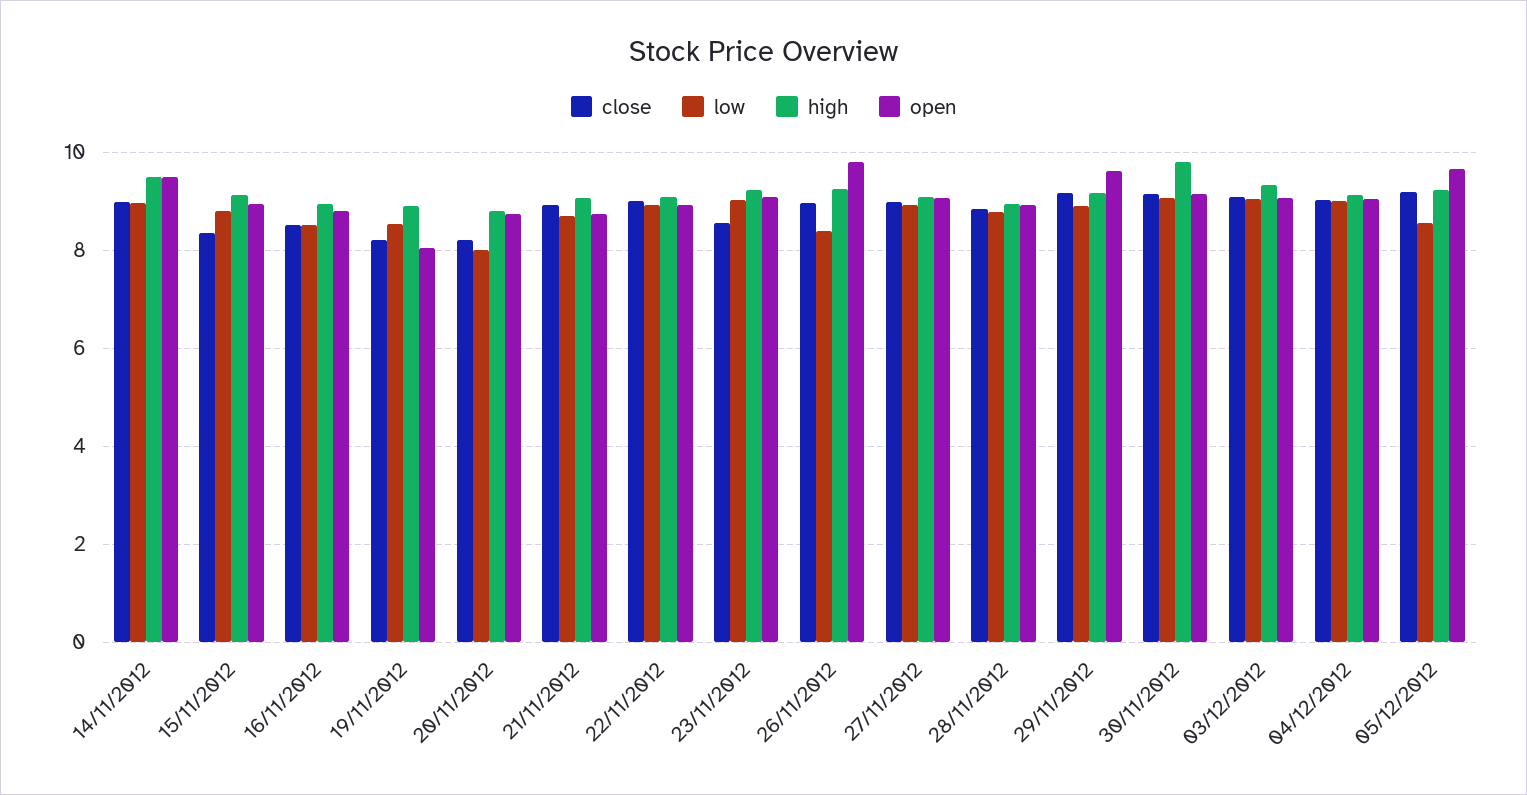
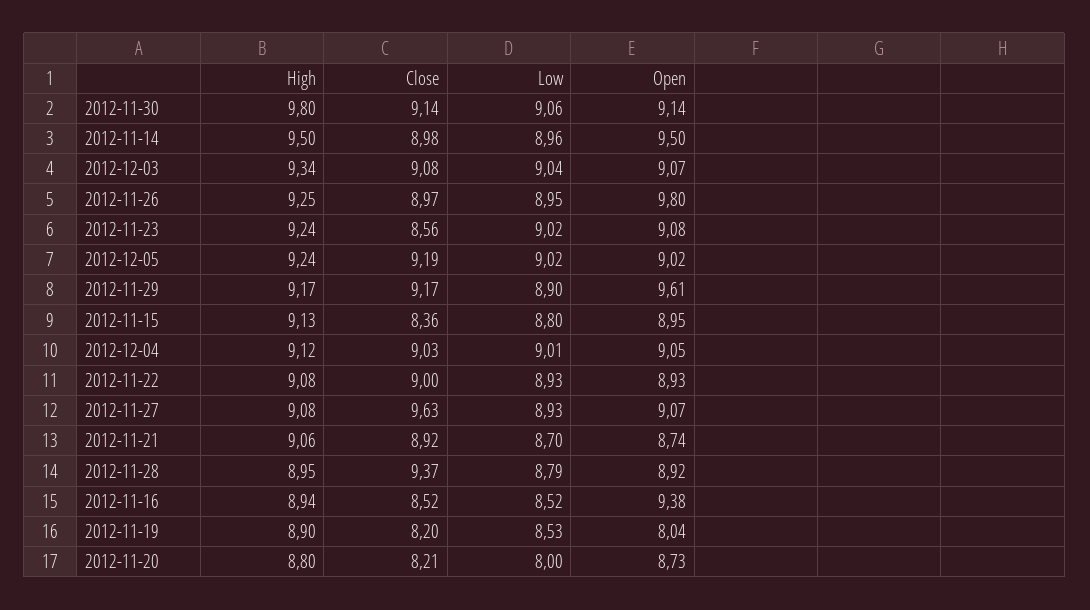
  {
    "close": {
      "14/11/2012": 8.98,
      "15/11/2012": 8.36,
      "16/11/2012": 8.52,
      "19/11/2012": 8.2,
      "20/11/2012": 8.21,
      "21/11/2012": 8.92,
      "22/11/2012": 9,
      "23/11/2012": 8.56,
      "26/11/2012": 8.97,
-     "27/11/2012": 9,
+     "27/11/2012": 9.63,
-     "28/11/2012": 8.8,
+     "28/11/2012": 9.37,
      "29/11/2012": 9.17,
      "30/11/2012": 9.14,
      "03/12/2012": 9.08,
      "04/12/2012": 9.03,
      "05/12/2012": 9.19
    },
    "low": {
      "14/11/2012": 8.96,
      "15/11/2012": 8.8,
      "16/11/2012": 8.52,
      "19/11/2012": 8.53,
      "20/11/2012": 8,
      "21/11/2012": 8.7,
      "22/11/2012": 8.93,
      "23/11/2012": 9.02,
-     "26/11/2012": 8.4,
+     "26/11/2012": 8.95,
      "27/11/2012": 8.93,
      "28/11/2012": 8.79,
      "29/11/2012": 8.9,
      "30/11/2012": 9.06,
      "03/12/2012": 9.04,
      "04/12/2012": 9.01,
-     "05/12/2012": 8.6
+     "05/12/2012": 9.02
    },
    "high": {
      "14/11/2012": 9.5,
      "15/11/2012": 9.13,
      "16/11/2012": 8.94,
      "19/11/2012": 8.9,
      "20/11/2012": 8.8,
      "21/11/2012": 9.06,
      "22/11/2012": 9.08,
      "23/11/2012": 9.24,
      "26/11/2012": 9.25,
      "27/11/2012": 9.08,
      "28/11/2012": 8.95,
      "29/11/2012": 9.17,
      "30/11/2012": 9.8,
      "03/12/2012": 9.34,
      "04/12/2012": 9.12,
      "05/12/2012": 9.24
    },
    "open": {
      "14/11/2012": 9.5,
      "15/11/2012": 8.95,
-     "16/11/2012": 8.8,
+     "16/11/2012": 9.38,
      "19/11/2012": 8.04,
      "20/11/2012": 8.73,
      "21/11/2012": 8.74,
      "22/11/2012": 8.93,
      "23/11/2012": 9.08,
      "26/11/2012": 9.8,
      "27/11/2012": 9.07,
      "28/11/2012": 8.92,
      "29/11/2012": 9.61,
      "30/11/2012": 9.14,
      "03/12/2012": 9.07,
      "04/12/2012": 9.05,
-     "05/12/2012": 9.6
+     "05/12/2012": 9.02
    }
  }

